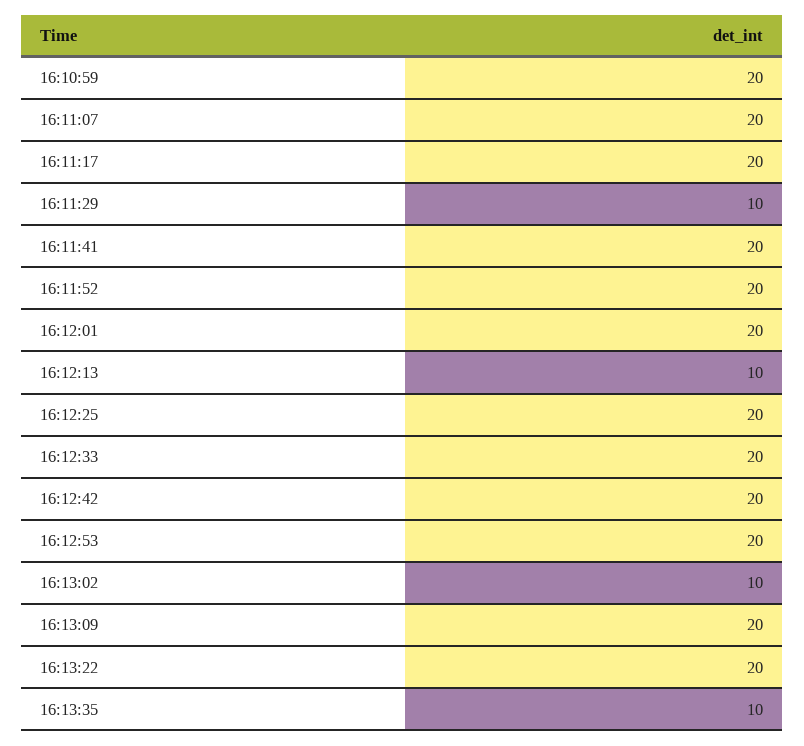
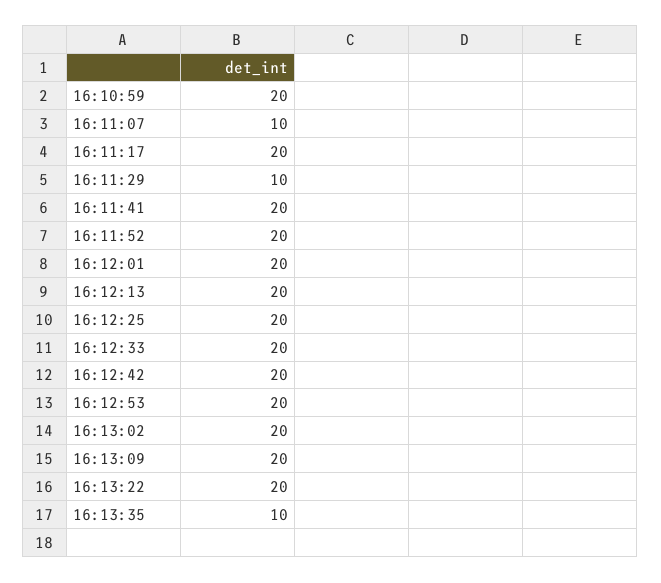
  {
    "16:10:59": 20,
-   "16:11:07": 20,
+   "16:11:07": 10,
    "16:11:17": 20,
    "16:11:29": 10,
    "16:11:41": 20,
    "16:11:52": 20,
    "16:12:01": 20,
-   "16:12:13": 10,
+   "16:12:13": 20,
    "16:12:25": 20,
    "16:12:33": 20,
    "16:12:42": 20,
    "16:12:53": 20,
-   "16:13:02": 10,
+   "16:13:02": 20,
    "16:13:09": 20,
    "16:13:22": 20,
    "16:13:35": 10
  }

